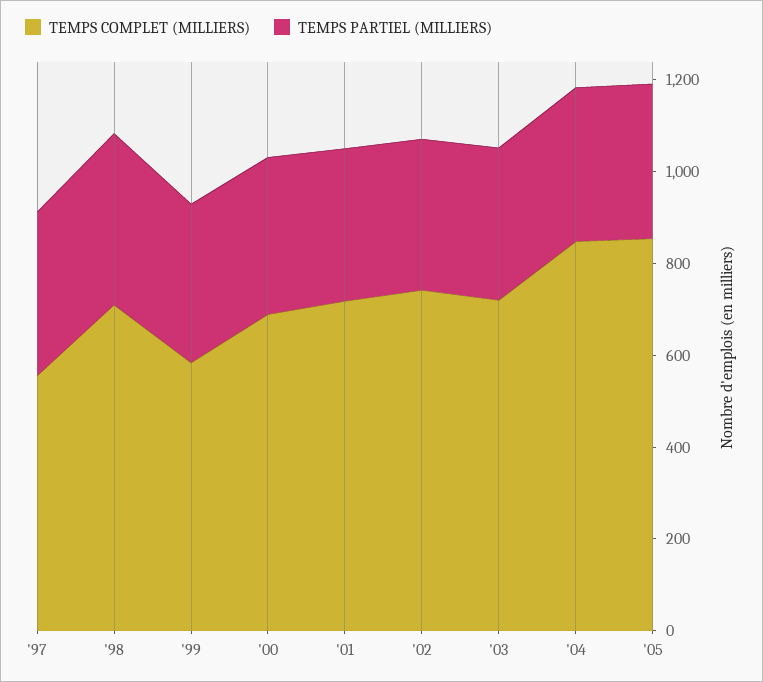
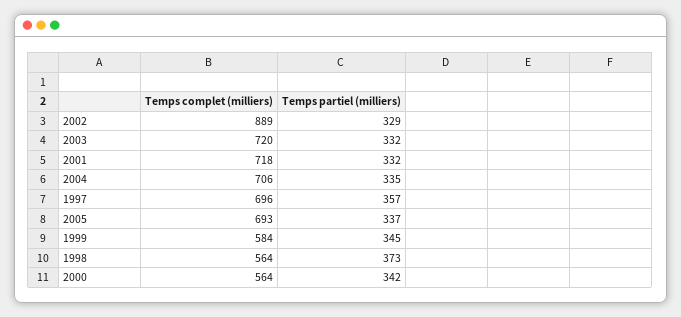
  {
    "TEMPS COMPLET (MILLIERS)": {
-     "'97": 550,
+     "'97": 696,
-     "'98": 700,
+     "'98": 564,
      "'99": 584,
-     "'00": 700,
+     "'00": 564,
      "'01": 718,
-     "'02": 750,
+     "'02": 889,
      "'03": 720,
-     "'04": 850,
+     "'04": 706,
-     "'05": 850
+     "'05": 693
    },
    "TEMPS PARTIEL (MILLIERS)": {
      "'97": 357,
      "'98": 373,
      "'99": 345,
      "'00": 342,
      "'01": 332,
      "'02": 329,
      "'03": 332,
      "'04": 335,
      "'05": 337
    }
  }

